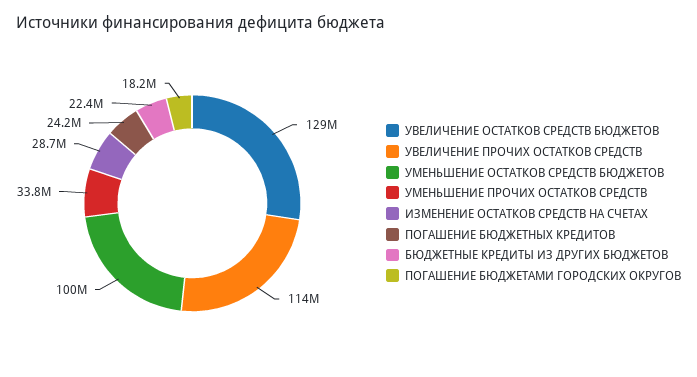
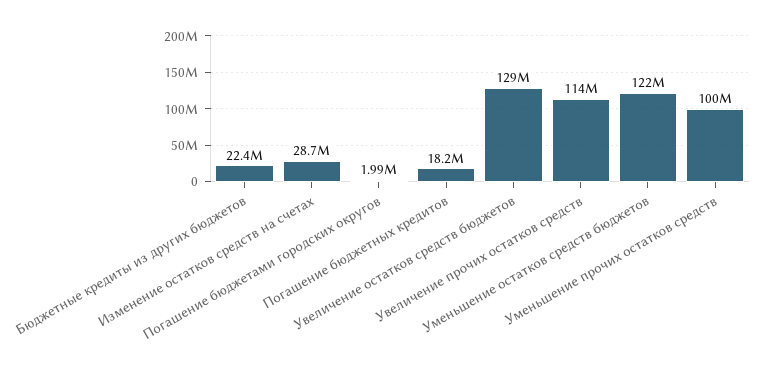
  {
    "УВЕЛИЧЕНИЕ ОСТАТКОВ СРЕДСТВ БЮДЖЕТОВ": 129000000,
    "УВЕЛИЧЕНИЕ ПРОЧИХ ОСТАТКОВ СРЕДСТВ": 114000000,
-   "УМЕНЬШЕНИЕ ОСТАТКОВ СРЕДСТВ БЮДЖЕТОВ": 100000000,
+   "УМЕНЬШЕНИЕ ОСТАТКОВ СРЕДСТВ БЮДЖЕТОВ": 122000000,
-   "УМЕНЬШЕНИЕ ПРОЧИХ ОСТАТКОВ СРЕДСТВ": 33800000,
+   "УМЕНЬШЕНИЕ ПРОЧИХ ОСТАТКОВ СРЕДСТВ": 100000000,
    "ИЗМЕНЕНИЕ ОСТАТКОВ СРЕДСТВ НА СЧЕТАХ": 28700000,
-   "ПОГАШЕНИЕ БЮДЖЕТНЫХ КРЕДИТОВ": 24200000,
+   "ПОГАШЕНИЕ БЮДЖЕТНЫХ КРЕДИТОВ": 18200000,
    "БЮДЖЕТНЫЕ КРЕДИТЫ ИЗ ДРУГИХ БЮДЖЕТОВ": 22400000,
-   "ПОГАШЕНИЕ БЮДЖЕТАМИ ГОРОДСКИХ ОКРУГОВ": 18200000
+   "ПОГАШЕНИЕ БЮДЖЕТАМИ ГОРОДСКИХ ОКРУГОВ": 1990000
  }

